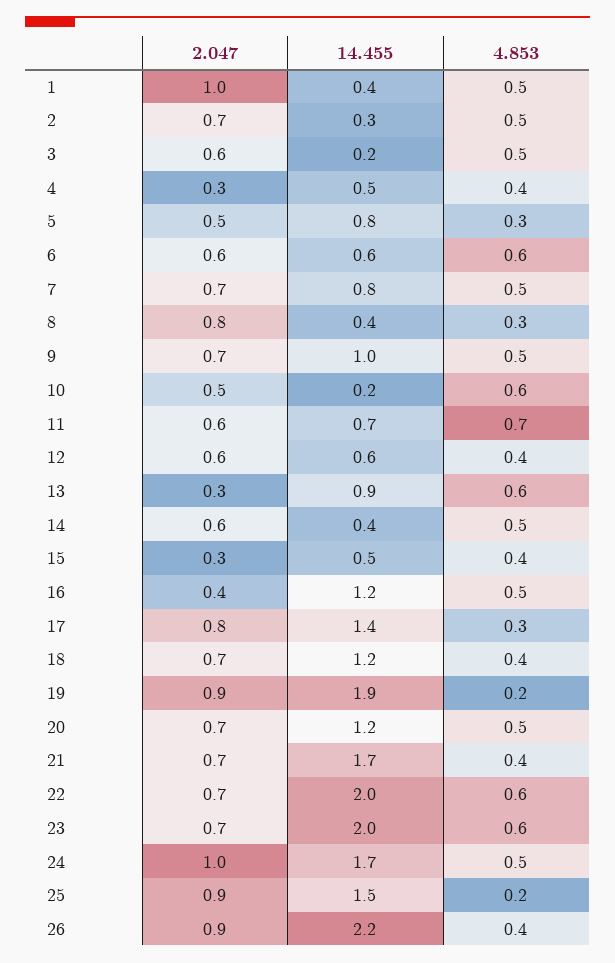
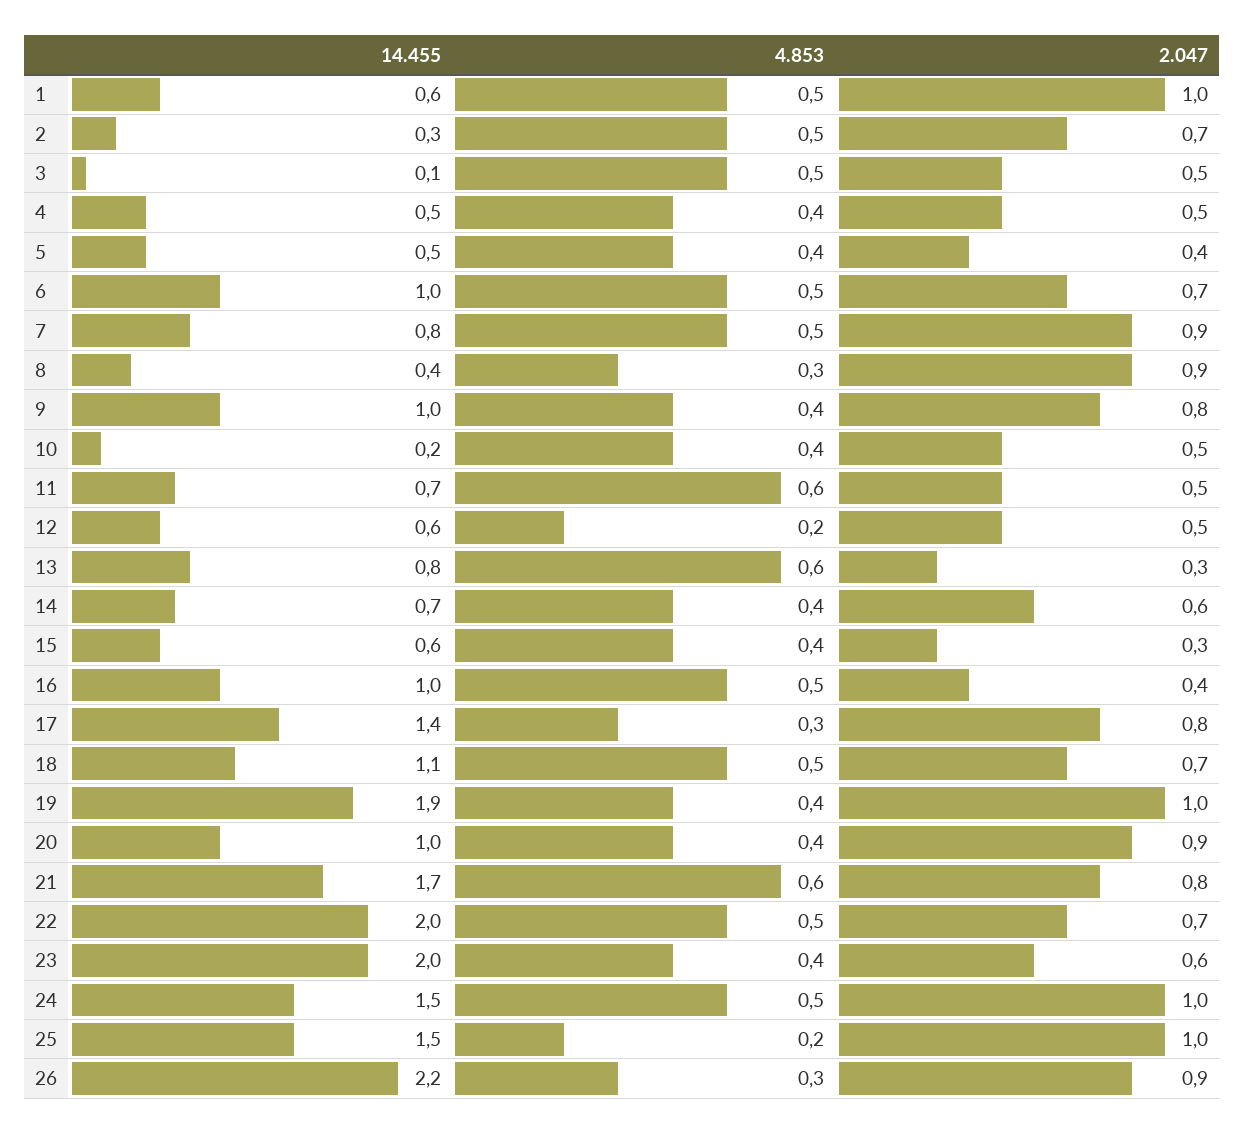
  {
    "2.047": {
      "1": 1,
      "2": 0.7,
-     "3": 0.6,
+     "3": 0.5,
-     "4": 0.3,
+     "4": 0.5,
-     "5": 0.5,
+     "5": 0.4,
-     "6": 0.6,
+     "6": 0.7,
-     "7": 0.7,
+     "7": 0.9,
-     "8": 0.8,
+     "8": 0.9,
-     "9": 0.7,
+     "9": 0.8,
      "10": 0.5,
-     "11": 0.6,
+     "11": 0.5,
-     "12": 0.6,
+     "12": 0.5,
      "13": 0.3,
      "14": 0.6,
      "15": 0.3,
      "16": 0.4,
      "17": 0.8,
      "18": 0.7,
-     "19": 0.9,
+     "19": 1,
-     "20": 0.7,
+     "20": 0.9,
-     "21": 0.7,
+     "21": 0.8,
      "22": 0.7,
-     "23": 0.7,
+     "23": 0.6,
      "24": 1,
-     "25": 0.9,
+     "25": 1,
      "26": 0.9
    },
    "14.455": {
-     "1": 0.4,
+     "1": 0.6,
      "2": 0.3,
-     "3": 0.2,
+     "3": 0.1,
      "4": 0.5,
-     "5": 0.8,
+     "5": 0.5,
-     "6": 0.6,
+     "6": 1,
      "7": 0.8,
      "8": 0.4,
      "9": 1,
      "10": 0.2,
      "11": 0.7,
      "12": 0.6,
-     "13": 0.9,
+     "13": 0.8,
-     "14": 0.4,
+     "14": 0.7,
-     "15": 0.5,
+     "15": 0.6,
-     "16": 1.2,
+     "16": 1,
      "17": 1.4,
-     "18": 1.2,
+     "18": 1.1,
      "19": 1.9,
-     "20": 1.2,
+     "20": 1,
      "21": 1.7,
      "22": 2,
      "23": 2,
-     "24": 1.7,
+     "24": 1.5,
      "25": 1.5,
      "26": 2.2
    },
    "4.853": {
      "1": 0.5,
      "2": 0.5,
      "3": 0.5,
      "4": 0.4,
-     "5": 0.3,
+     "5": 0.4,
-     "6": 0.6,
+     "6": 0.5,
      "7": 0.5,
      "8": 0.3,
-     "9": 0.5,
+     "9": 0.4,
-     "10": 0.6,
+     "10": 0.4,
-     "11": 0.7,
+     "11": 0.6,
-     "12": 0.4,
+     "12": 0.2,
      "13": 0.6,
-     "14": 0.5,
+     "14": 0.4,
      "15": 0.4,
      "16": 0.5,
      "17": 0.3,
-     "18": 0.4,
+     "18": 0.5,
-     "19": 0.2,
+     "19": 0.4,
-     "20": 0.5,
+     "20": 0.4,
-     "21": 0.4,
+     "21": 0.6,
-     "22": 0.6,
+     "22": 0.5,
-     "23": 0.6,
+     "23": 0.4,
      "24": 0.5,
      "25": 0.2,
-     "26": 0.4
+     "26": 0.3
    }
  }

